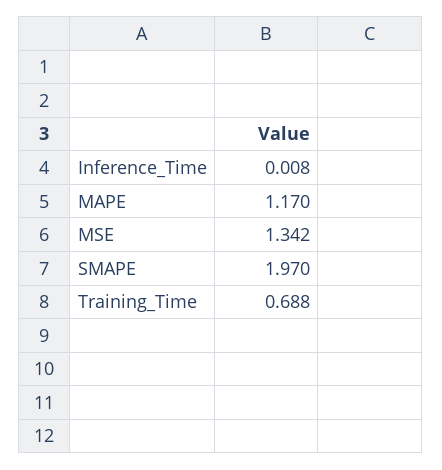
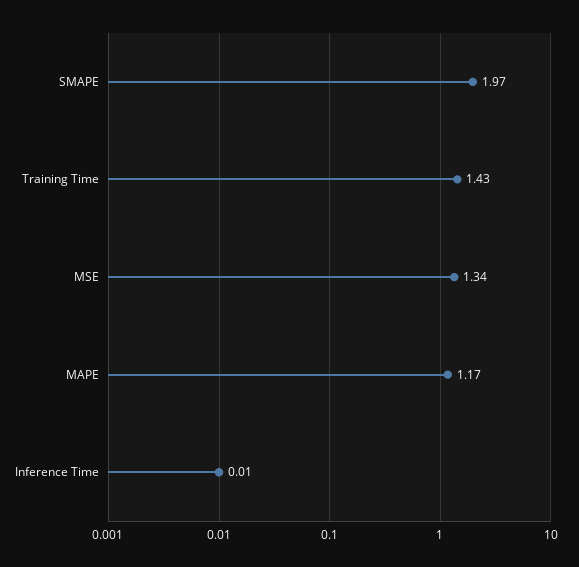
  {
    "Inference_Time": 0.008,
    "MAPE": 1.17,
    "MSE": 1.342,
    "SMAPE": 1.97,
-   "Training_Time": 0.688
+   "Training_Time": 1.43
  }

